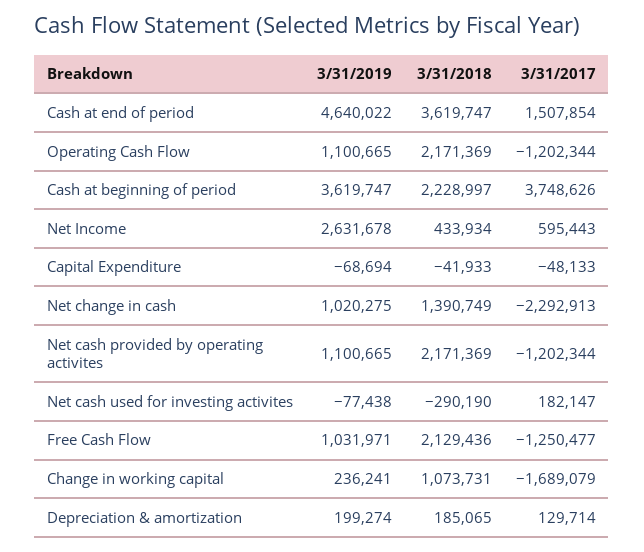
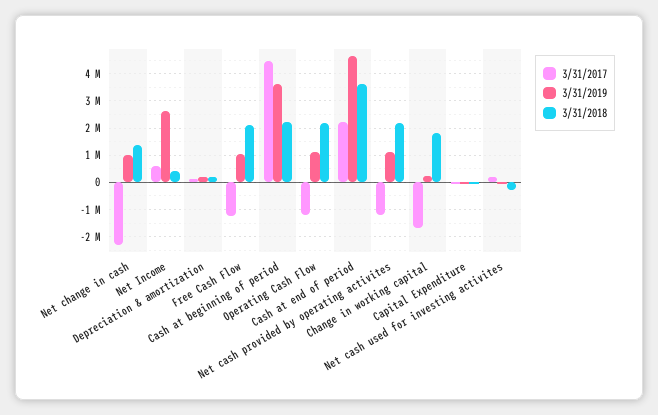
  {
    "3/31/2019": {
      "Cash at end of period": 4640022,
      "Operating Cash Flow": 1100665,
      "Cash at beginning of period": 3619747,
      "Net Income": 2631678,
      "Capital Expenditure": -68694,
      "Net change in cash": 1020275,
      "Net cash provided by operating activites": 1100665,
      "Net cash used for investing activites": -77438,
      "Free Cash Flow": 1031971,
      "Change in working capital": 236241,
      "Depreciation & amortization": 199274
    },
    "3/31/2018": {
      "Cash at end of period": 3619747,
      "Operating Cash Flow": 2171369,
      "Cash at beginning of period": 2228997,
      "Net Income": 433934,
      "Capital Expenditure": -41933,
      "Net change in cash": 1390749,
      "Net cash provided by operating activites": 2171369,
      "Net cash used for investing activites": -290190,
      "Free Cash Flow": 2129436,
-     "Change in working capital": 1073731,
+     "Change in working capital": 1750000,
      "Depreciation & amortization": 185065
    },
    "3/31/2017": {
-     "Cash at end of period": 1507854,
+     "Cash at end of period": 2250000,
      "Operating Cash Flow": -1202344,
-     "Cash at beginning of period": 3748626,
+     "Cash at beginning of period": 4500000,
      "Net Income": 595443,
      "Capital Expenditure": -48133,
      "Net change in cash": -2292913,
      "Net cash provided by operating activites": -1202344,
      "Net cash used for investing activites": 182147,
      "Free Cash Flow": -1250477,
      "Change in working capital": -1689079,
      "Depreciation & amortization": 129714
    }
  }

